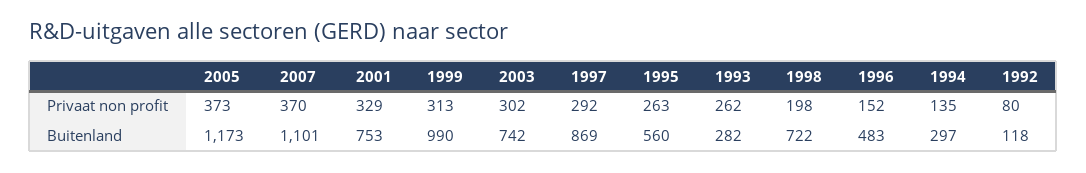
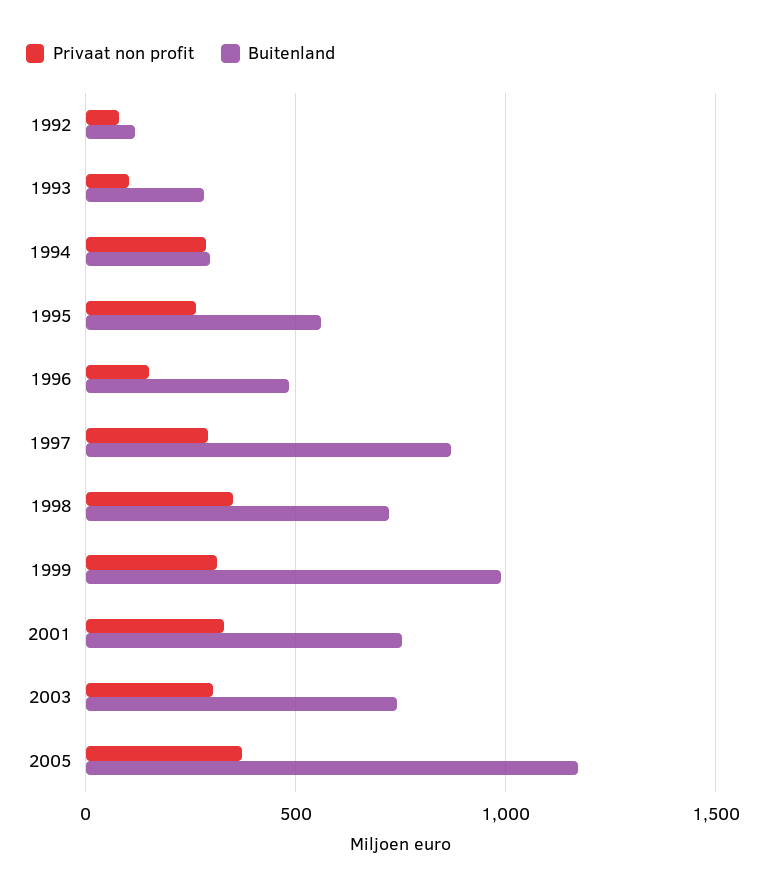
  {
    "Privaat non profit": {
      "2005": 373,
-     "2007": 370,
      "2001": 329,
      "1999": 313,
      "2003": 302,
      "1997": 292,
      "1995": 263,
-     "1993": 262,
+     "1993": 100,
-     "1998": 198,
+     "1998": 350,
      "1996": 152,
-     "1994": 135,
+     "1994": 300,
      "1992": 80
    },
    "Buitenland": {
      "2005": 1173,
-     "2007": 1101,
      "2001": 753,
      "1999": 990,
      "2003": 742,
      "1997": 869,
      "1995": 560,
      "1993": 282,
      "1998": 722,
      "1996": 483,
      "1994": 297,
      "1992": 118
    }
  }

